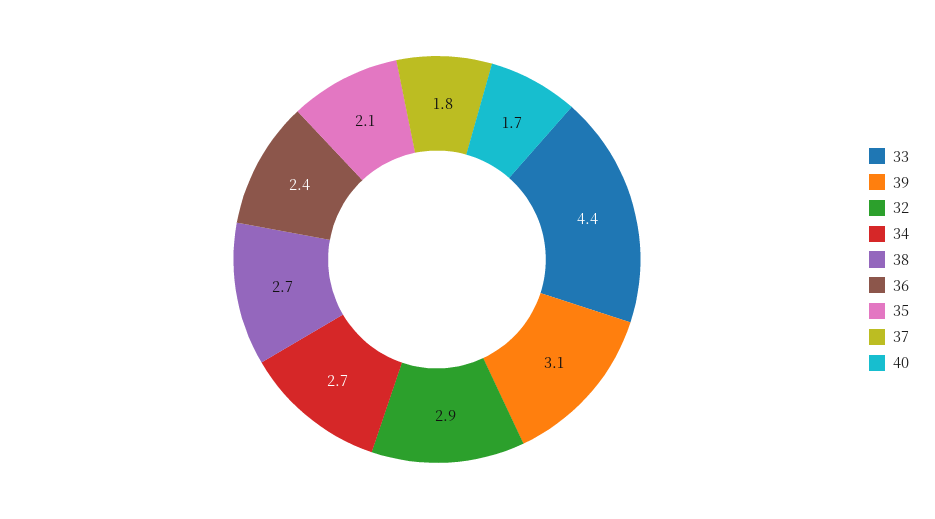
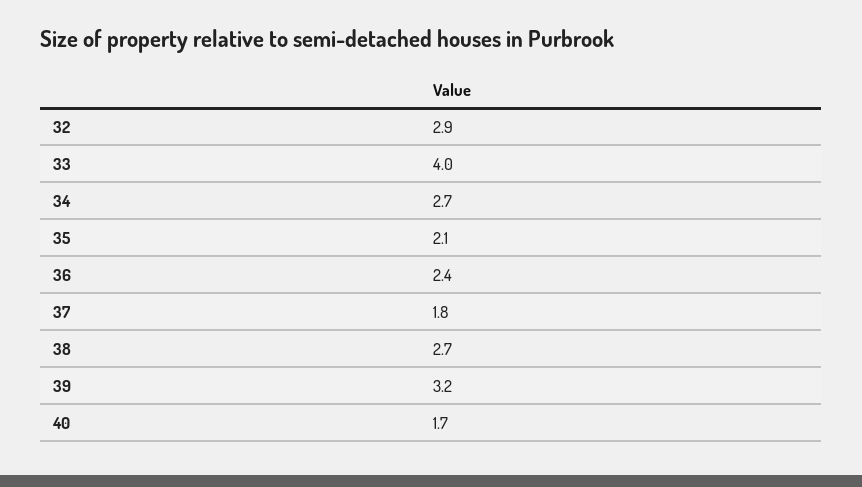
  {
-   "33": 4.4,
+   "33": 4,
-   "39": 3.1,
+   "39": 3.2,
    "32": 2.9,
    "34": 2.7,
    "38": 2.7,
    "36": 2.4,
    "35": 2.1,
    "37": 1.8,
    "40": 1.7
  }

